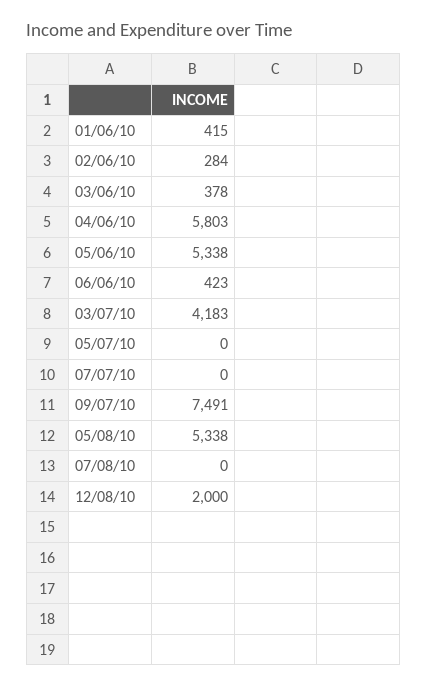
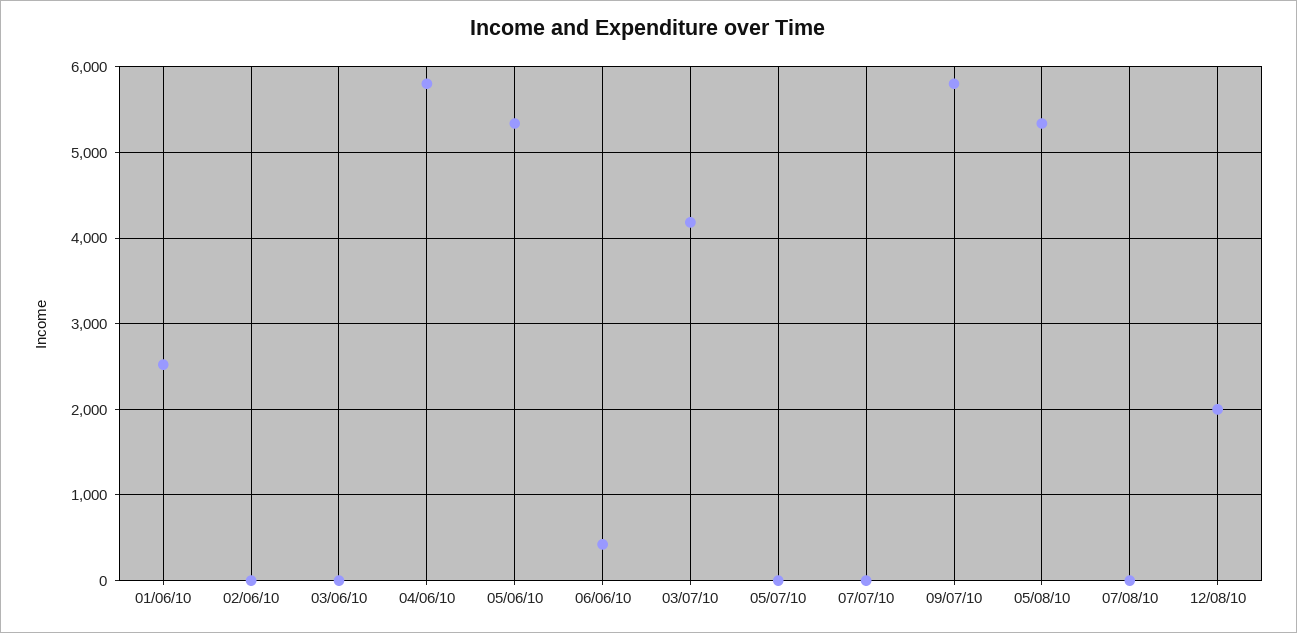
  {
-   "01/06/10": 415,
+   "01/06/10": 2500,
-   "02/06/10": 284,
+   "02/06/10": 0,
-   "03/06/10": 378,
+   "03/06/10": 0,
    "04/06/10": 5803,
    "05/06/10": 5338,
    "06/06/10": 423,
    "03/07/10": 4183,
    "05/07/10": 0,
    "07/07/10": 0,
-   "09/07/10": 7491,
+   "09/07/10": 5800,
    "05/08/10": 5338,
    "07/08/10": 0,
    "12/08/10": 2000
  }

